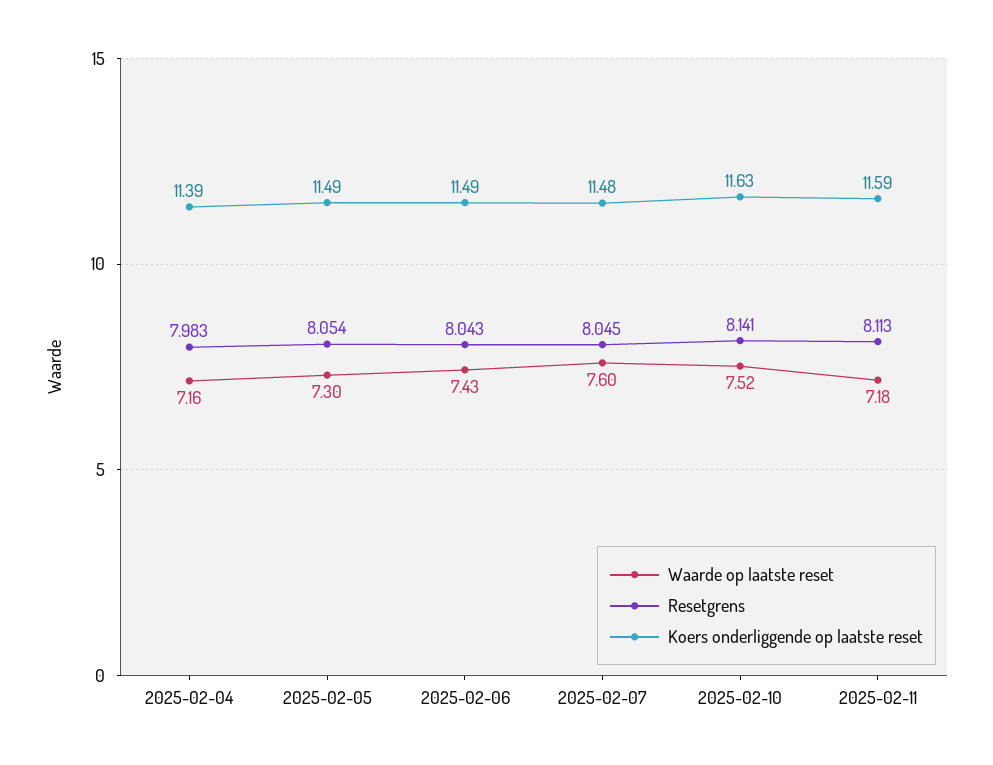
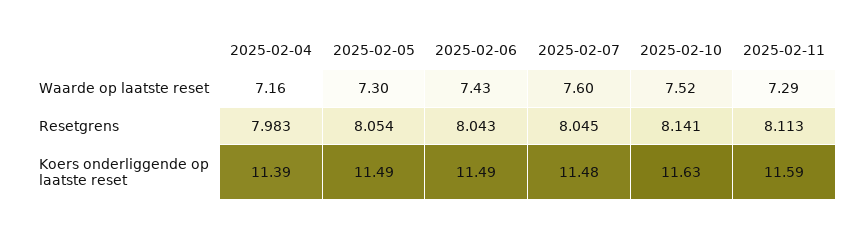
  {
    "Waarde op laatste reset": {
      "2025-02-04": 7.16,
      "2025-02-05": 7.3,
      "2025-02-06": 7.43,
      "2025-02-07": 7.6,
      "2025-02-10": 7.52,
-     "2025-02-11": 7.18
+     "2025-02-11": 7.29
    },
    "Resetgrens": {
      "2025-02-04": 7.983,
      "2025-02-05": 8.054,
      "2025-02-06": 8.043,
      "2025-02-07": 8.045,
      "2025-02-10": 8.141,
      "2025-02-11": 8.113
    },
    "Koers onderliggende op laatste reset": {
      "2025-02-04": 11.39,
      "2025-02-05": 11.49,
      "2025-02-06": 11.49,
      "2025-02-07": 11.48,
      "2025-02-10": 11.63,
      "2025-02-11": 11.59
    }
  }

